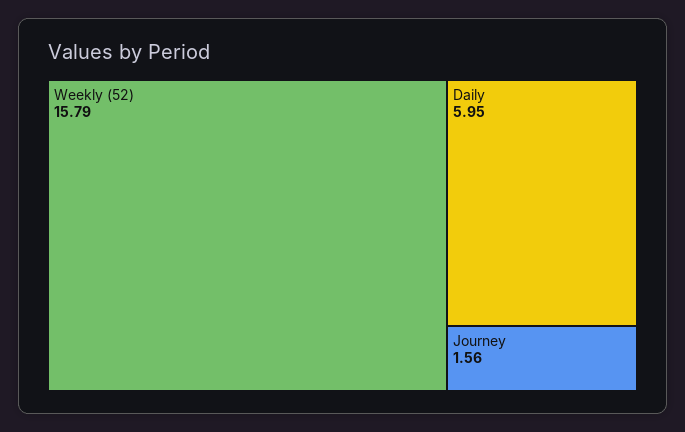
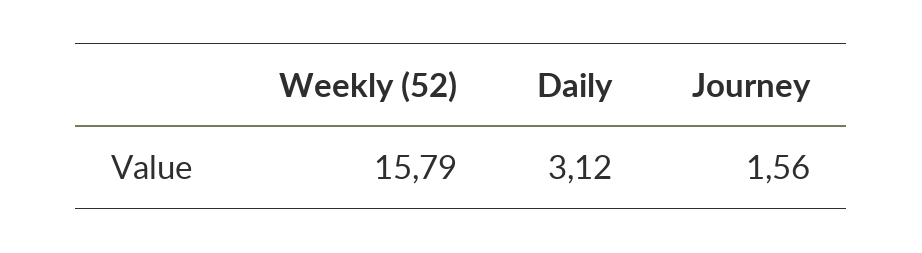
  {
    "Weekly (52)": 15.79,
-   "Daily": 5.95,
+   "Daily": 3.12,
    "Journey": 1.56
  }

